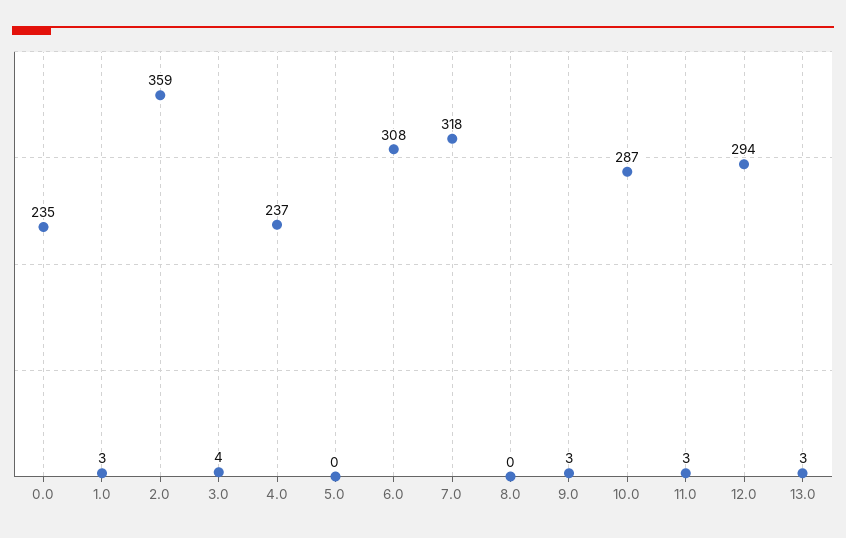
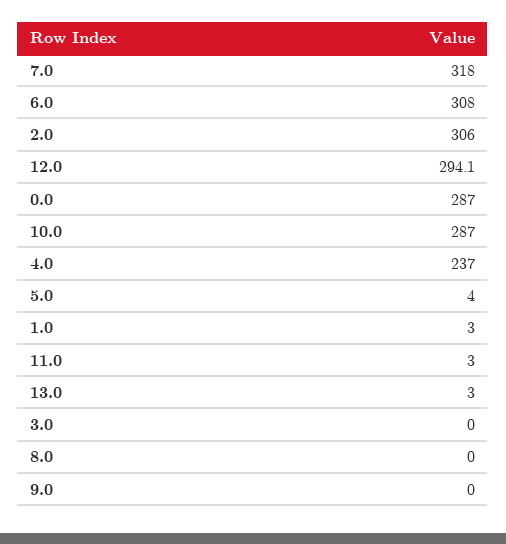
  {
-   "0.0": 235,
+   "0.0": 287,
    "1.0": 3,
-   "2.0": 359,
+   "2.0": 306,
-   "3.0": 4,
+   "3.0": 0,
    "4.0": 237,
-   "5.0": 0,
+   "5.0": 4,
    "6.0": 308,
    "7.0": 318,
    "8.0": 0,
-   "9.0": 3,
+   "9.0": 0,
    "10.0": 287,
    "11.0": 3,
    "12.0": 294.1,
    "13.0": 3
  }

